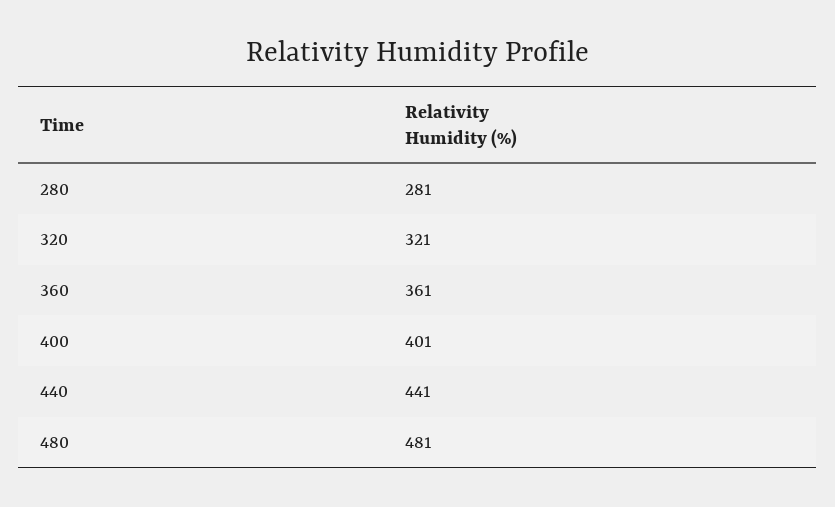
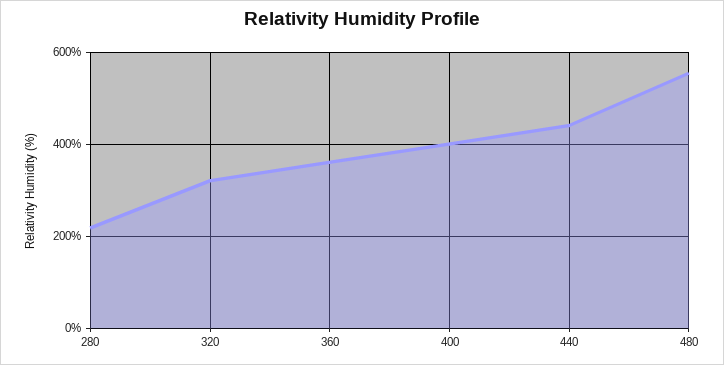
  {
-   "280": 281,
+   "280": 220,
    "320": 321,
    "360": 361,
    "400": 401,
    "440": 441,
-   "480": 481
+   "480": 560
  }

